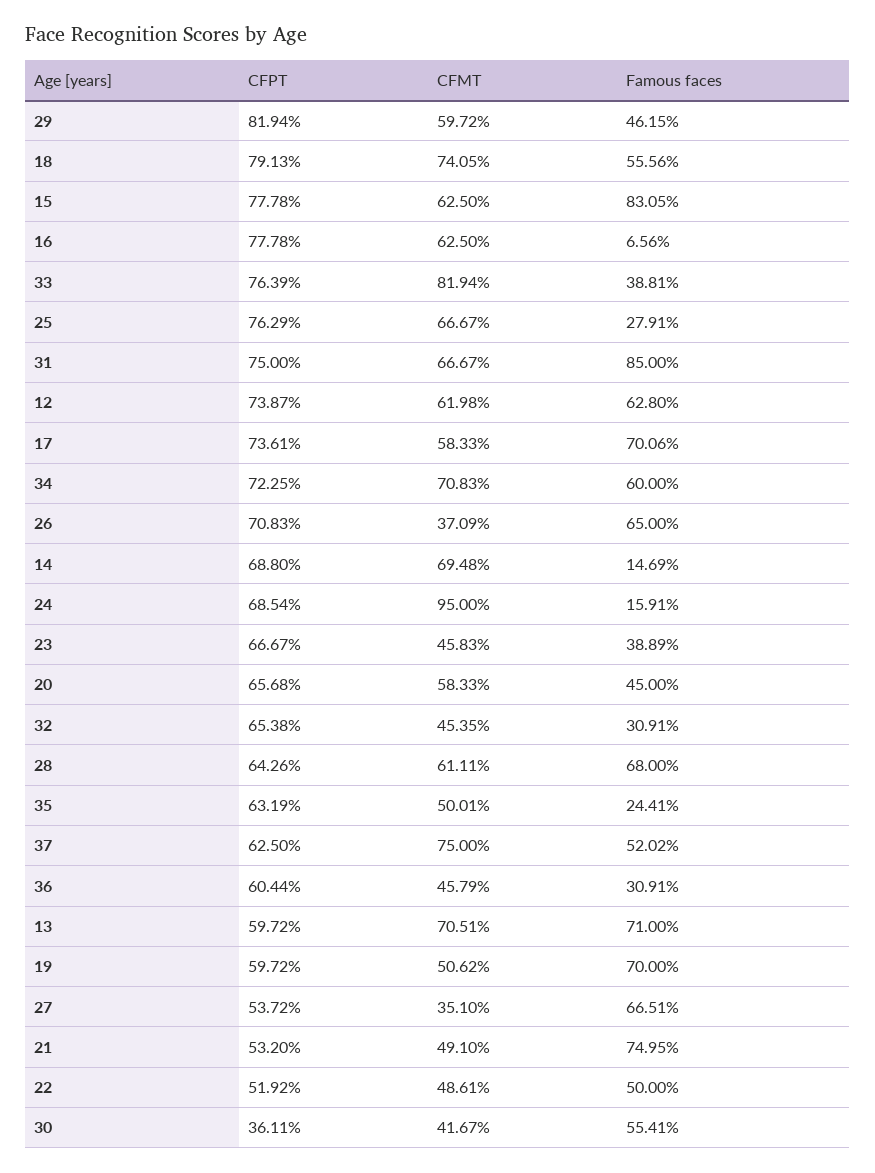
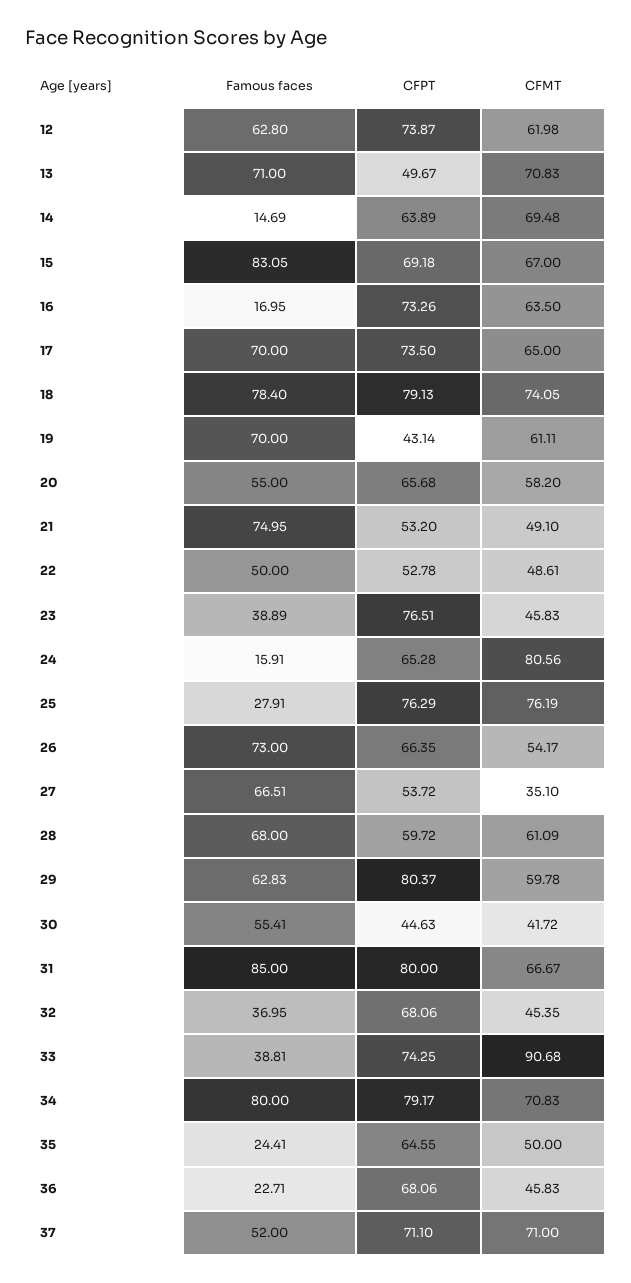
  {
    "CFPT": {
-     "29": 81.94,
+     "29": 80.37,
      "18": 79.13,
-     "15": 77.78,
+     "15": 69.18,
-     "16": 77.78,
+     "16": 73.26,
-     "33": 76.39,
+     "33": 74.25,
      "25": 76.29,
-     "31": 75,
+     "31": 80,
      "12": 73.87,
-     "17": 73.61,
+     "17": 73.5,
-     "34": 72.25,
+     "34": 79.17,
-     "26": 70.83,
+     "26": 66.35,
-     "14": 68.8,
+     "14": 63.89,
-     "24": 68.54,
+     "24": 65.28,
-     "23": 66.67,
+     "23": 76.51,
      "20": 65.68,
-     "32": 65.38,
+     "32": 68.06,
-     "28": 64.26,
+     "28": 59.72,
-     "35": 63.19,
+     "35": 64.55,
-     "37": 62.5,
+     "37": 71.1,
-     "36": 60.44,
+     "36": 68.06,
-     "13": 59.72,
+     "13": 49.67,
-     "19": 59.72,
+     "19": 43.14,
      "27": 53.72,
      "21": 53.2,
-     "22": 51.92,
+     "22": 52.78,
-     "30": 36.11
+     "30": 44.63
    },
    "CFMT": {
-     "29": 59.72,
+     "29": 59.78,
      "18": 74.05,
-     "15": 62.5,
+     "15": 67,
-     "16": 62.5,
+     "16": 63.5,
-     "33": 81.94,
+     "33": 90.68,
-     "25": 66.67,
+     "25": 76.19,
      "31": 66.67,
      "12": 61.98,
-     "17": 58.33,
+     "17": 65,
      "34": 70.83,
-     "26": 37.09,
+     "26": 54.17,
      "14": 69.48,
-     "24": 95,
+     "24": 80.56,
      "23": 45.83,
-     "20": 58.33,
+     "20": 58.2,
      "32": 45.35,
-     "28": 61.11,
+     "28": 61.09,
-     "35": 50.01,
+     "35": 50,
-     "37": 75,
+     "37": 71,
-     "36": 45.79,
+     "36": 45.83,
-     "13": 70.51,
+     "13": 70.83,
-     "19": 50.62,
+     "19": 61.11,
      "27": 35.1,
      "21": 49.1,
      "22": 48.61,
-     "30": 41.67
+     "30": 41.72
    },
    "Famous faces": {
-     "29": 46.15,
+     "29": 62.83,
-     "18": 55.56,
+     "18": 78.4,
      "15": 83.05,
-     "16": 6.56,
+     "16": 16.95,
      "33": 38.81,
      "25": 27.91,
      "31": 85,
      "12": 62.8,
-     "17": 70.06,
+     "17": 70,
-     "34": 60,
+     "34": 80,
-     "26": 65,
+     "26": 73,
      "14": 14.69,
      "24": 15.91,
      "23": 38.89,
-     "20": 45,
+     "20": 55,
-     "32": 30.91,
+     "32": 36.95,
      "28": 68,
      "35": 24.41,
-     "37": 52.02,
+     "37": 52,
-     "36": 30.91,
+     "36": 22.71,
      "13": 71,
      "19": 70,
      "27": 66.51,
      "21": 74.95,
      "22": 50,
      "30": 55.41
    }
  }

